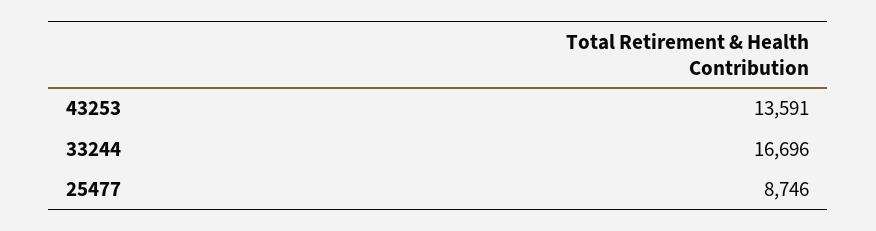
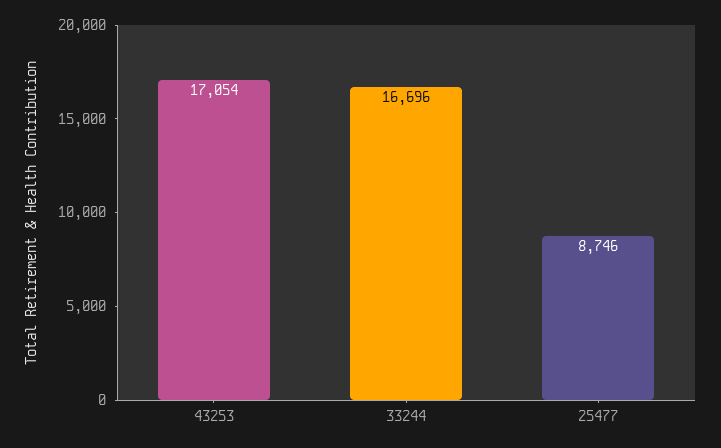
  {
-   "43253": 13591,
+   "43253": 17054,
    "33244": 16696,
    "25477": 8746
  }

